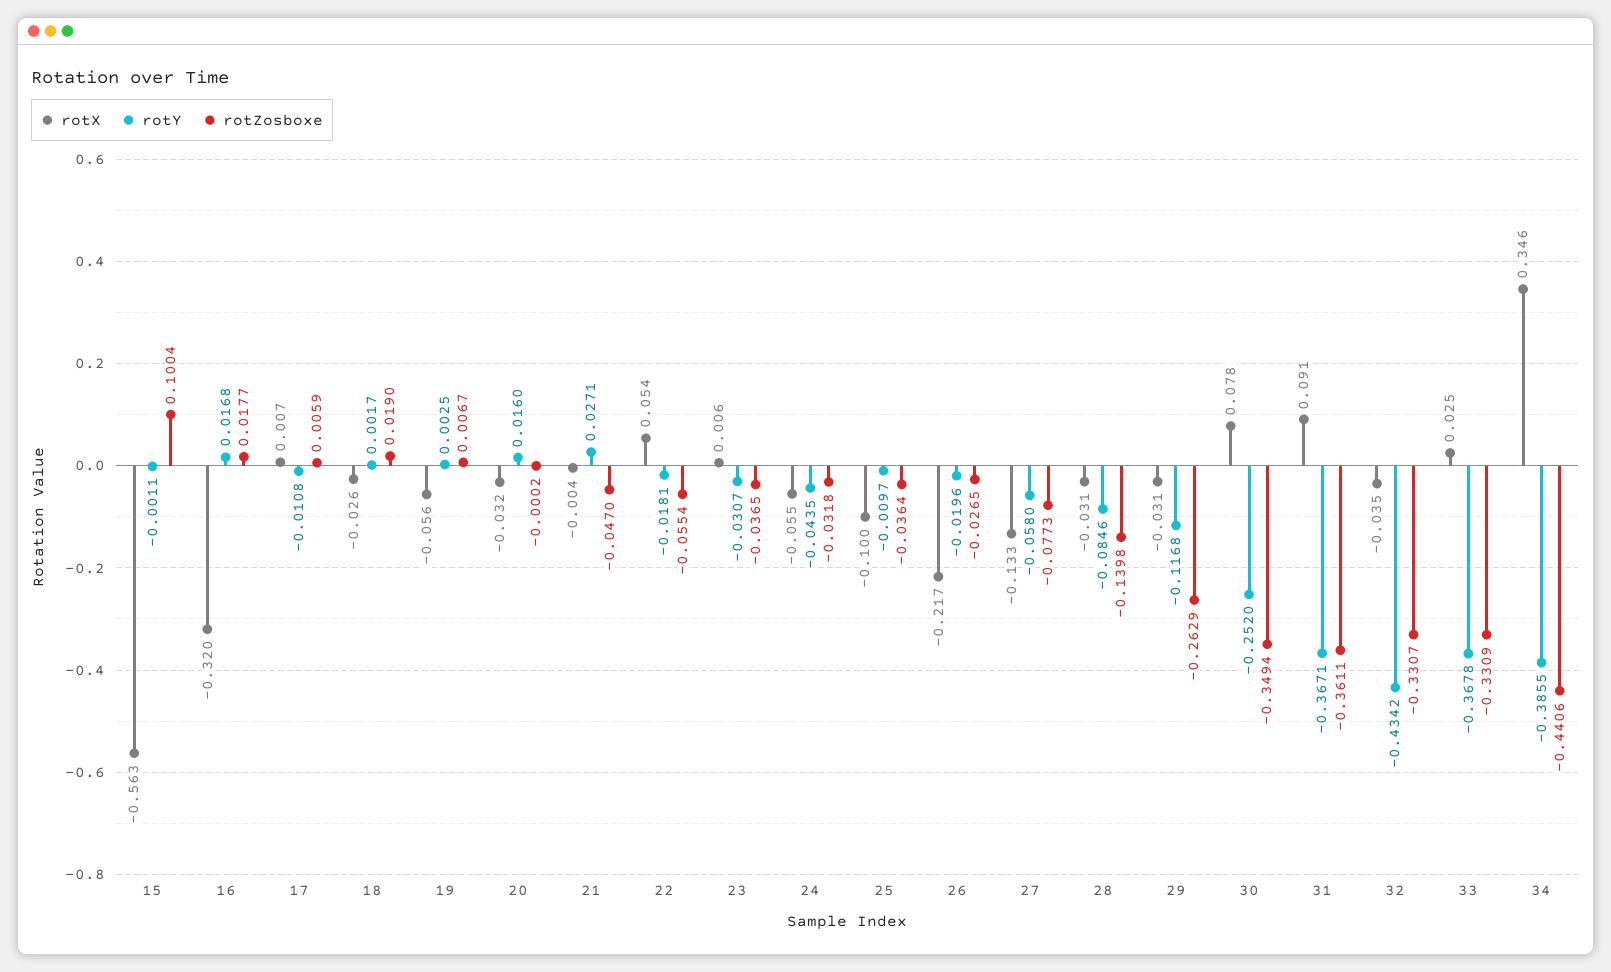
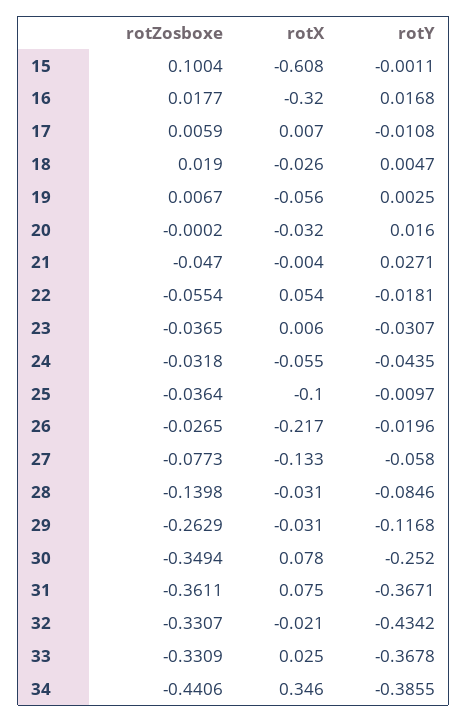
  {
    "rotX": {
-     "15": -0.563,
+     "15": -0.608,
      "16": -0.32,
      "17": 0.007,
      "18": -0.026,
      "19": -0.056,
      "20": -0.032,
      "21": -0.004,
      "22": 0.054,
      "23": 0.006,
      "24": -0.055,
      "25": -0.1,
      "26": -0.217,
      "27": -0.133,
      "28": -0.031,
      "29": -0.031,
      "30": 0.078,
-     "31": 0.091,
+     "31": 0.075,
-     "32": -0.035,
+     "32": -0.021,
      "33": 0.025,
      "34": 0.346
    },
    "rotY": {
      "15": -0.0011,
      "16": 0.0168,
      "17": -0.0108,
-     "18": 0.0017,
+     "18": 0.0047,
      "19": 0.0025,
      "20": 0.016,
      "21": 0.0271,
      "22": -0.0181,
      "23": -0.0307,
      "24": -0.0435,
      "25": -0.0097,
      "26": -0.0196,
      "27": -0.058,
      "28": -0.0846,
      "29": -0.1168,
      "30": -0.252,
      "31": -0.3671,
      "32": -0.4342,
      "33": -0.3678,
      "34": -0.3855
    },
    "rotZosboxe": {
      "15": 0.1004,
      "16": 0.0177,
      "17": 0.0059,
      "18": 0.019,
      "19": 0.0067,
      "20": -0.0002,
      "21": -0.047,
      "22": -0.0554,
      "23": -0.0365,
      "24": -0.0318,
      "25": -0.0364,
      "26": -0.0265,
      "27": -0.0773,
      "28": -0.1398,
      "29": -0.2629,
      "30": -0.3494,
      "31": -0.3611,
      "32": -0.3307,
      "33": -0.3309,
      "34": -0.4406
    }
  }

